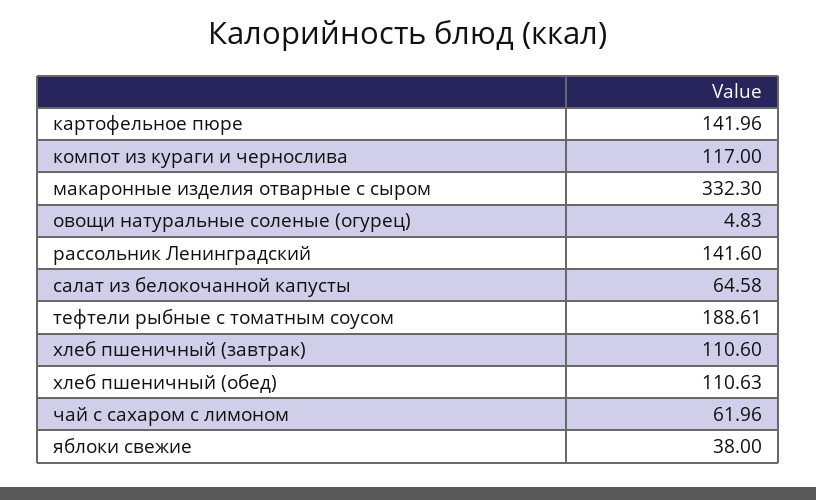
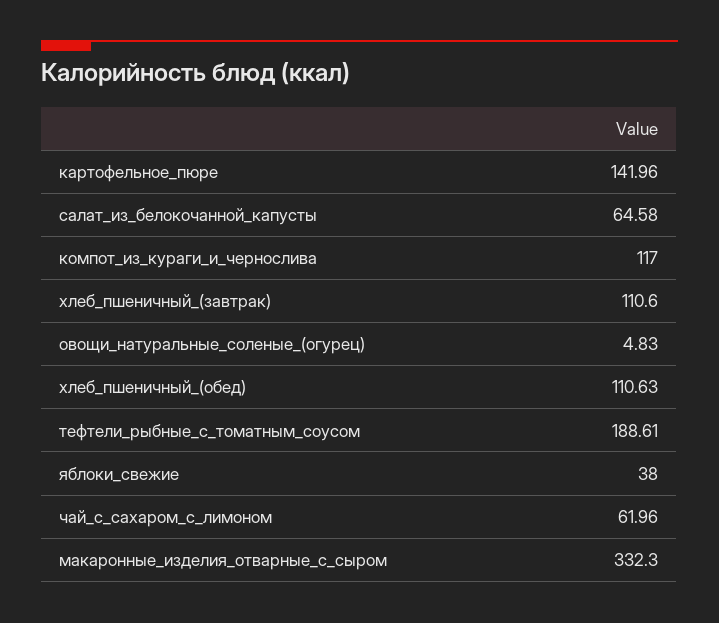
  {
    "картофельное пюре": 141.96,
    "компот из кураги и чернослива": 117,
    "макаронные изделия отварные с сыром": 332.3,
    "овощи натуральные соленые (огурец)": 4.83,
-   "рассольник Ленинградский": 141.6,
    "салат из белокочанной капусты": 64.58,
    "тефтели рыбные с томатным соусом": 188.61,
    "хлеб пшеничный (завтрак)": 110.6,
    "хлеб пшеничный (обед)": 110.63,
    "чай с сахаром с лимоном": 61.96,
    "яблоки свежие": 38
  }

